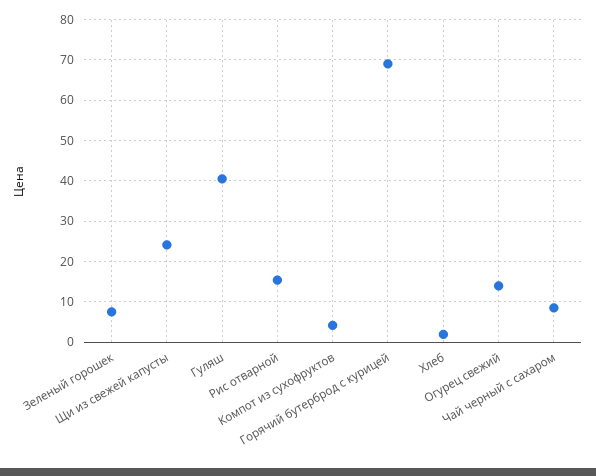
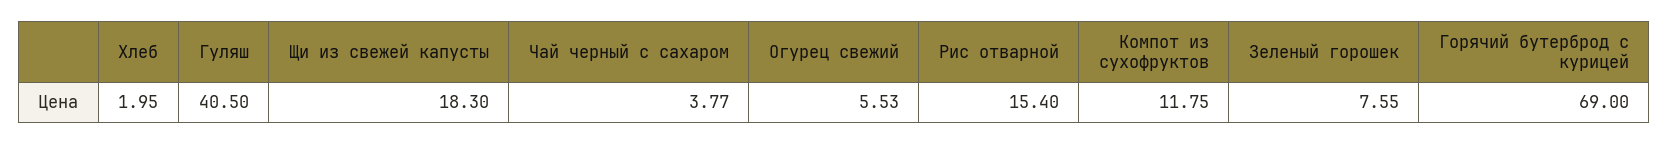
  {
    "Зеленый горошек": 7.55,
-   "Щи из свежей капусты": 24,
+   "Щи из свежей капусты": 18.3,
    "Гуляш": 40.5,
    "Рис отварной": 15.4,
-   "Компот из сухофруктов": 4,
+   "Компот из сухофруктов": 11.75,
    "Горячий бутерброд с курицей": 69,
    "Хлеб": 1.95,
-   "Огурец свежий": 14,
+   "Огурец свежий": 5.53,
-   "Чай черный с сахаром": 8
+   "Чай черный с сахаром": 3.77
  }

